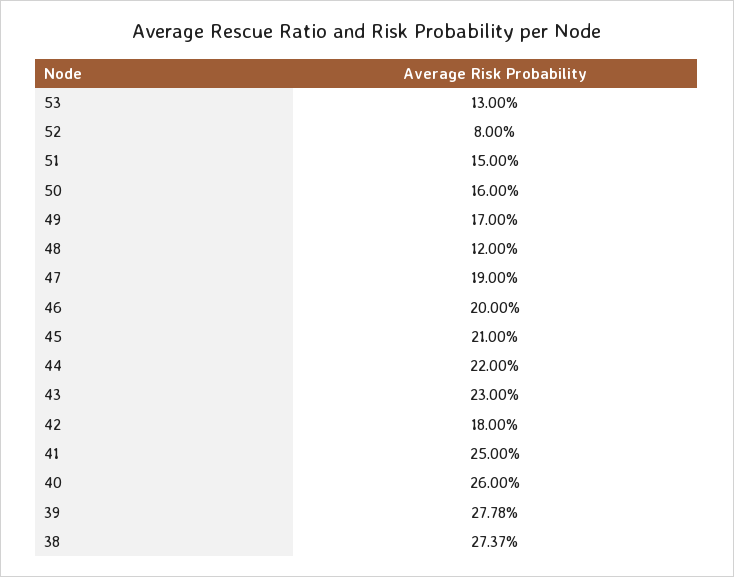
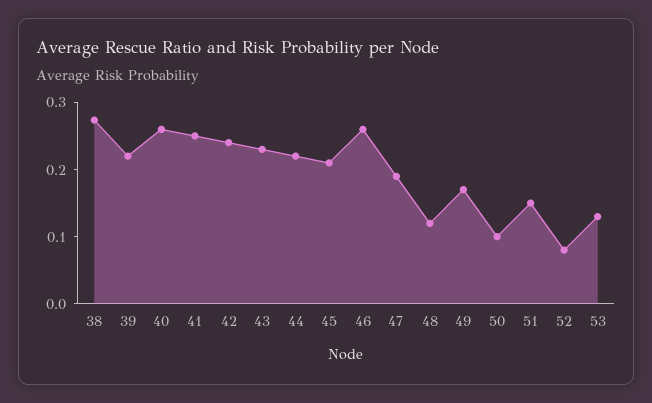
  {
    "53": 0.13,
    "52": 0.08,
    "51": 0.15,
-   "50": 0.16,
+   "50": 0.1,
    "49": 0.17,
    "48": 0.12,
    "47": 0.19,
-   "46": 0.2,
+   "46": 0.26,
    "45": 0.21,
    "44": 0.22,
    "43": 0.23,
-   "42": 0.18,
+   "42": 0.24,
    "41": 0.25,
    "40": 0.26,
-   "39": 0.2778,
+   "39": 0.22,
    "38": 0.2737
  }

